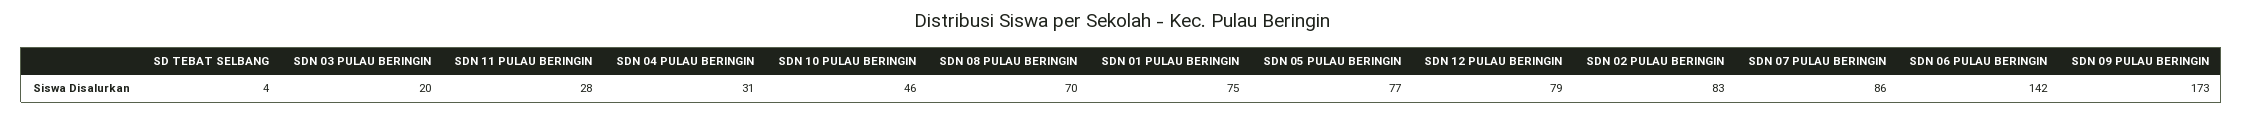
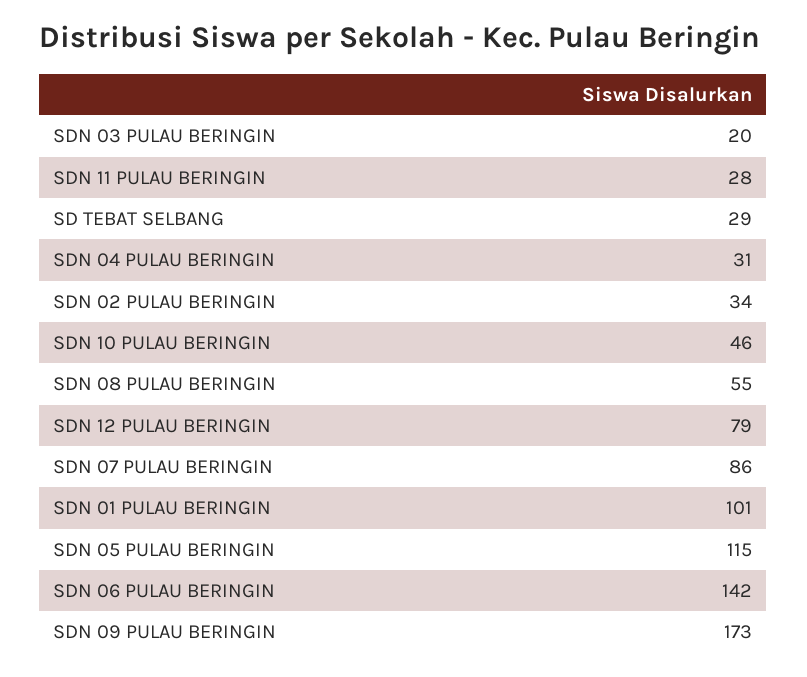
  {
-   "SD TEBAT SELBANG": 4,
+   "SD TEBAT SELBANG": 29,
    "SDN 03 PULAU BERINGIN": 20,
    "SDN 11 PULAU BERINGIN": 28,
    "SDN 04 PULAU BERINGIN": 31,
    "SDN 10 PULAU BERINGIN": 46,
-   "SDN 08 PULAU BERINGIN": 70,
+   "SDN 08 PULAU BERINGIN": 55,
-   "SDN 01 PULAU BERINGIN": 75,
+   "SDN 01 PULAU BERINGIN": 101,
-   "SDN 05 PULAU BERINGIN": 77,
+   "SDN 05 PULAU BERINGIN": 115,
    "SDN 12 PULAU BERINGIN": 79,
-   "SDN 02 PULAU BERINGIN": 83,
+   "SDN 02 PULAU BERINGIN": 34,
    "SDN 07 PULAU BERINGIN": 86,
    "SDN 06 PULAU BERINGIN": 142,
    "SDN 09 PULAU BERINGIN": 173
  }

